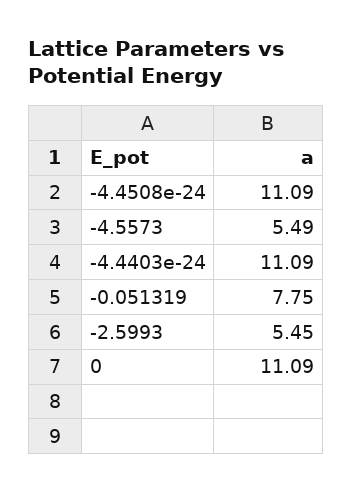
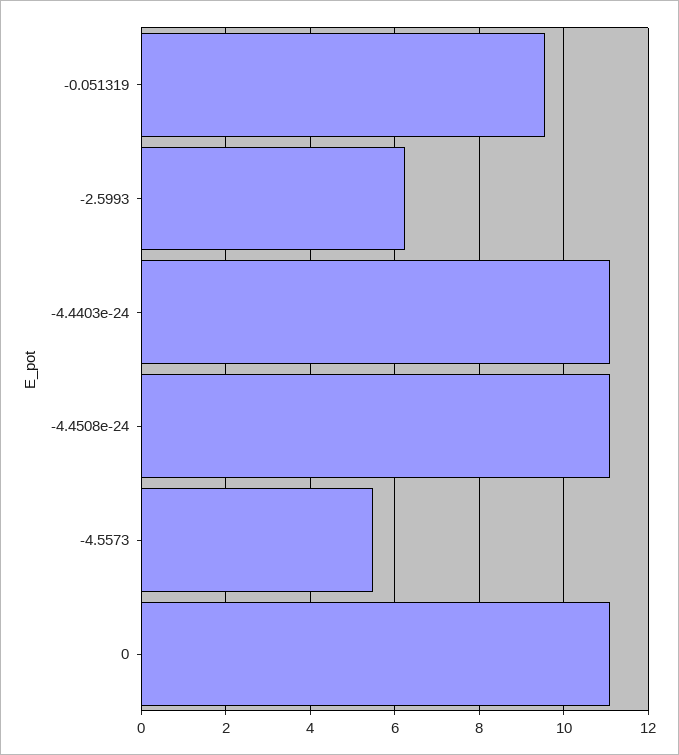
  {
    "-4.4508e-24": 11.09,
    "-4.5573": 5.49,
    "-4.4403e-24": 11.09,
-   "-0.051319": 7.75,
+   "-0.051319": 9.6,
-   "-2.5993": 5.45,
+   "-2.5993": 6.2,
    "0": 11.09
  }

